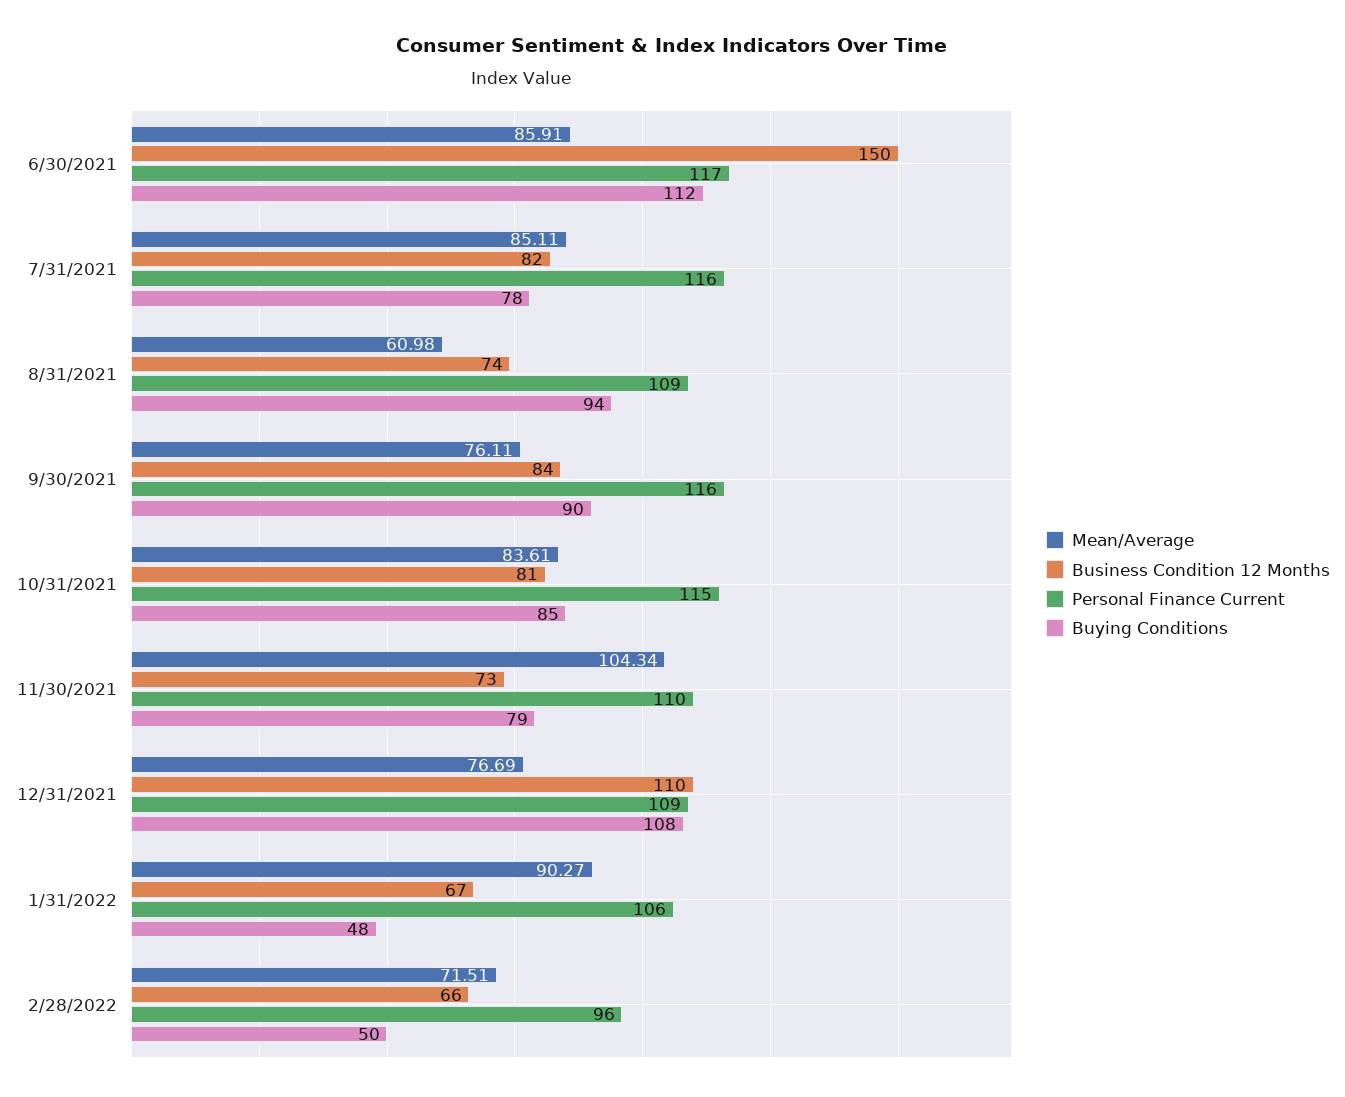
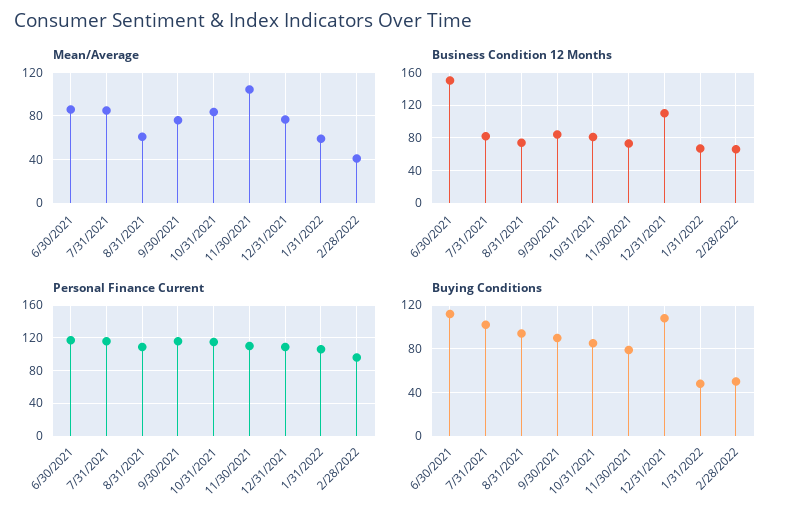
  {
    "Mean/Average": {
      "6/30/2021": 85.91,
      "7/31/2021": 85.11,
      "8/31/2021": 60.98,
      "9/30/2021": 76.11,
      "10/31/2021": 83.61,
      "11/30/2021": 104.34,
      "12/31/2021": 76.69,
-     "1/31/2022": 90.27,
+     "1/31/2022": 60,
-     "2/28/2022": 71.51
+     "2/28/2022": 40
    },
    "Business Condition 12 Months": {
      "6/30/2021": 150,
      "7/31/2021": 82,
      "8/31/2021": 74,
      "9/30/2021": 84,
      "10/31/2021": 81,
      "11/30/2021": 73,
      "12/31/2021": 110,
      "1/31/2022": 67,
      "2/28/2022": 66
    },
    "Personal Finance Current": {
      "6/30/2021": 117,
      "7/31/2021": 116,
      "8/31/2021": 109,
      "9/30/2021": 116,
      "10/31/2021": 115,
      "11/30/2021": 110,
      "12/31/2021": 109,
      "1/31/2022": 106,
      "2/28/2022": 96
    },
    "Buying Conditions": {
      "6/30/2021": 112,
-     "7/31/2021": 78,
+     "7/31/2021": 100,
      "8/31/2021": 94,
      "9/30/2021": 90,
      "10/31/2021": 85,
      "11/30/2021": 79,
      "12/31/2021": 108,
      "1/31/2022": 48,
      "2/28/2022": 50
    }
  }

